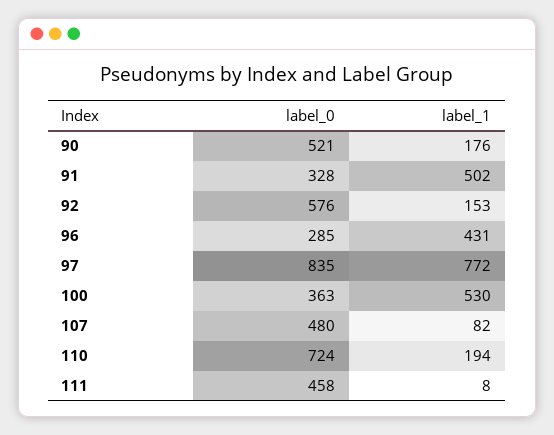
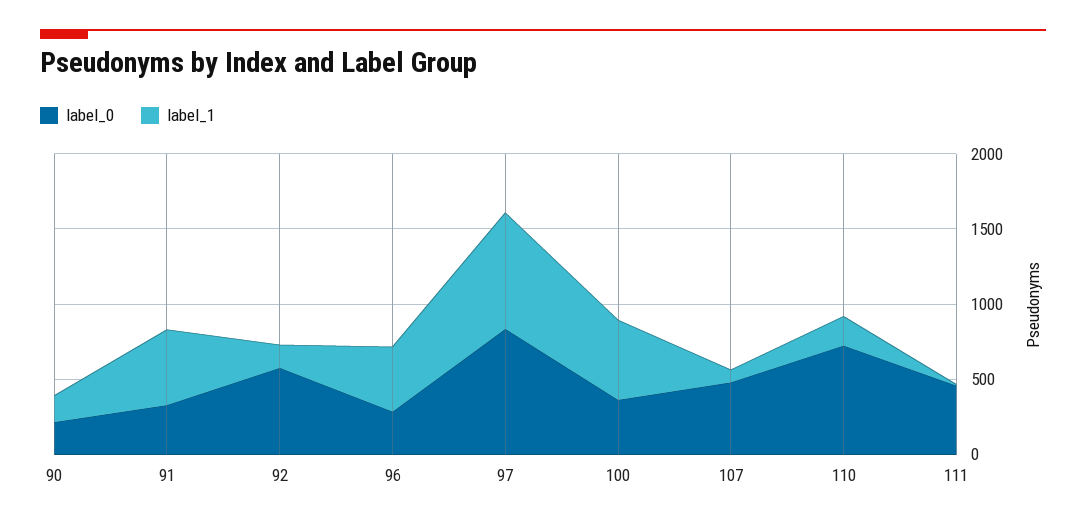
  {
    "label_0": {
-     "90": 521,
+     "90": 200,
      "91": 328,
      "92": 576,
      "96": 285,
      "97": 835,
      "100": 363,
      "107": 480,
      "110": 724,
      "111": 458
    },
    "label_1": {
      "90": 176,
      "91": 502,
      "92": 153,
      "96": 431,
      "97": 772,
      "100": 530,
      "107": 82,
      "110": 194,
      "111": 8
    }
  }

